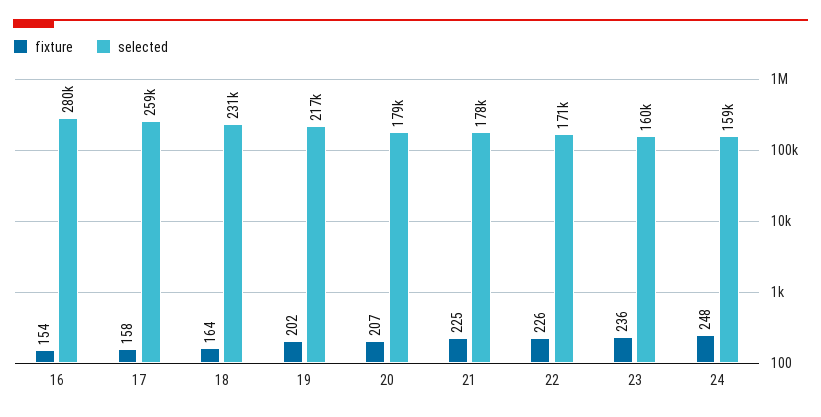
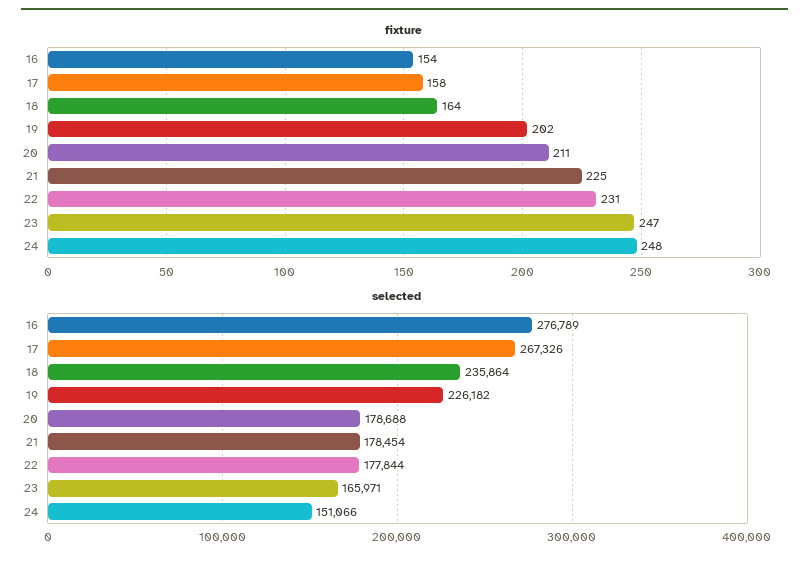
  {
    "fixture": {
      "16": 154,
      "17": 158,
      "18": 164,
      "19": 202,
-     "20": 207,
+     "20": 211,
      "21": 225,
-     "22": 226,
+     "22": 231,
-     "23": 236,
+     "23": 247,
      "24": 248
    },
    "selected": {
-     "16": 280000,
+     "16": 276789,
-     "17": 259000,
+     "17": 267326,
-     "18": 231000,
+     "18": 235864,
-     "19": 217000,
+     "19": 226182,
      "20": 178688,
      "21": 178454,
-     "22": 171000,
+     "22": 177844,
-     "23": 160000,
+     "23": 165971,
-     "24": 159000
+     "24": 151066
    }
  }

